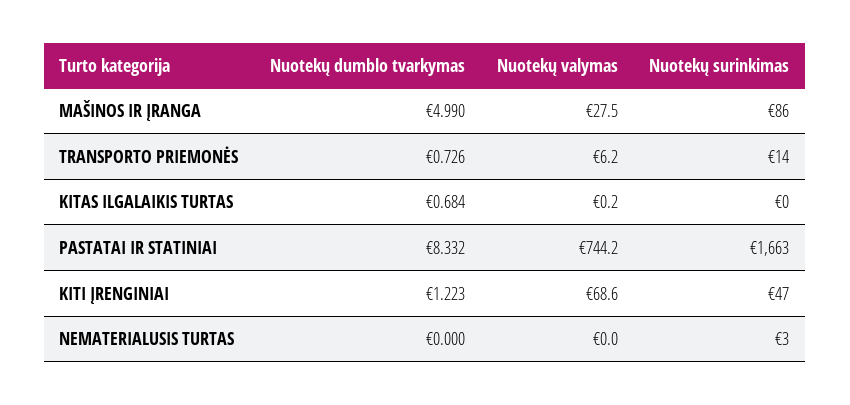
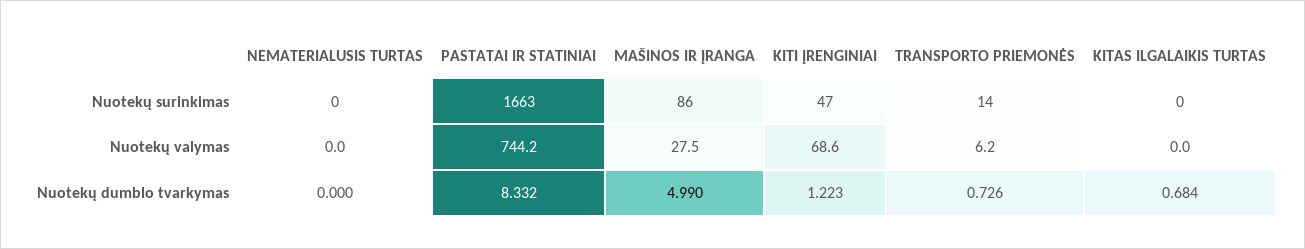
  {
    "Nuotekų dumblo tvarkymas": {
      "MAŠINOS IR ĮRANGA": 4.99,
      "TRANSPORTO PRIEMONĖS": 0.726,
      "KITAS ILGALAIKIS TURTAS": 0.684,
      "PASTATAI IR STATINIAI": 8.332,
      "KITI ĮRENGINIAI": 1.223,
      "NEMATERIALUSIS TURTAS": 0
    },
    "Nuotekų valymas": {
      "MAŠINOS IR ĮRANGA": 27.5,
      "TRANSPORTO PRIEMONĖS": 6.2,
-     "KITAS ILGALAIKIS TURTAS": 0.2,
+     "KITAS ILGALAIKIS TURTAS": 0,
      "PASTATAI IR STATINIAI": 744.2,
      "KITI ĮRENGINIAI": 68.6,
      "NEMATERIALUSIS TURTAS": 0
    },
    "Nuotekų surinkimas": {
      "MAŠINOS IR ĮRANGA": 86,
      "TRANSPORTO PRIEMONĖS": 14,
      "KITAS ILGALAIKIS TURTAS": 0,
      "PASTATAI IR STATINIAI": 1663,
      "KITI ĮRENGINIAI": 47,
-     "NEMATERIALUSIS TURTAS": 3
+     "NEMATERIALUSIS TURTAS": 0
    }
  }

